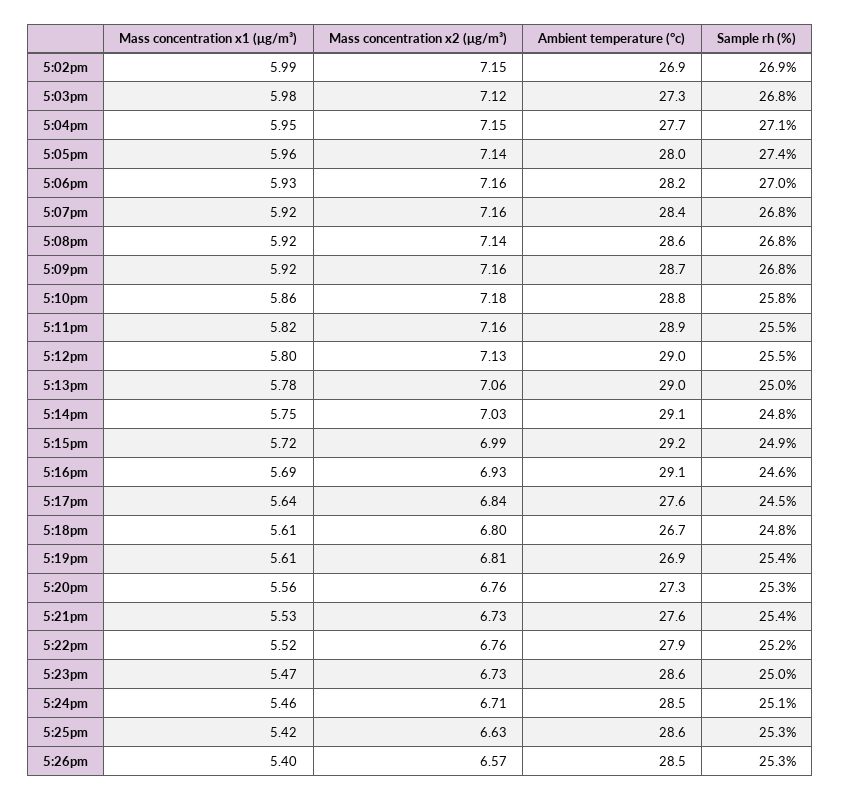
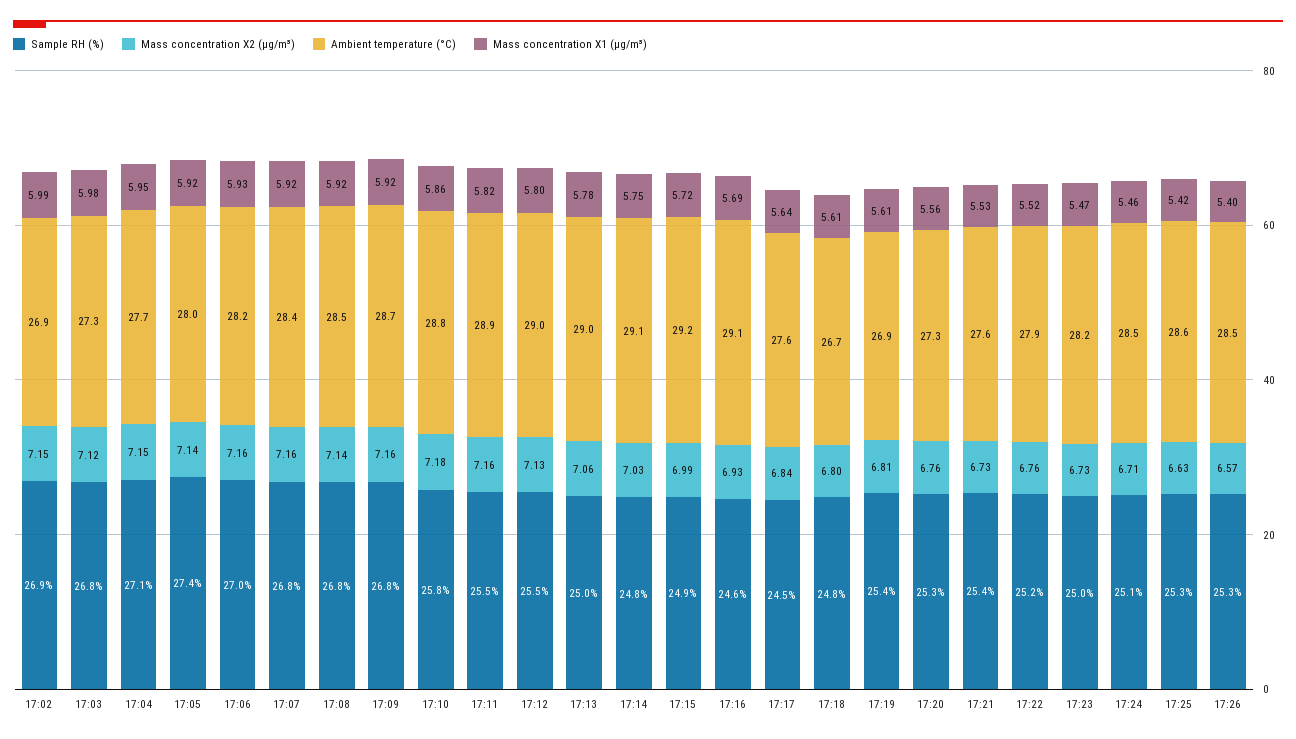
  {
    "Mass concentration x1 (μg/m³)": {
      "5:02pm": 5.99,
      "5:03pm": 5.98,
      "5:04pm": 5.95,
-     "5:05pm": 5.96,
+     "5:05pm": 5.92,
      "5:06pm": 5.93,
      "5:07pm": 5.92,
      "5:08pm": 5.92,
      "5:09pm": 5.92,
      "5:10pm": 5.86,
      "5:11pm": 5.82,
      "5:12pm": 5.8,
      "5:13pm": 5.78,
      "5:14pm": 5.75,
      "5:15pm": 5.72,
      "5:16pm": 5.69,
      "5:17pm": 5.64,
      "5:18pm": 5.61,
      "5:19pm": 5.61,
      "5:20pm": 5.56,
      "5:21pm": 5.53,
      "5:22pm": 5.52,
      "5:23pm": 5.47,
      "5:24pm": 5.46,
      "5:25pm": 5.42,
      "5:26pm": 5.4
    },
    "Mass concentration x2 (μg/m³)": {
      "5:02pm": 7.15,
      "5:03pm": 7.12,
      "5:04pm": 7.15,
      "5:05pm": 7.14,
      "5:06pm": 7.16,
      "5:07pm": 7.16,
      "5:08pm": 7.14,
      "5:09pm": 7.16,
      "5:10pm": 7.18,
      "5:11pm": 7.16,
      "5:12pm": 7.13,
      "5:13pm": 7.06,
      "5:14pm": 7.03,
      "5:15pm": 6.99,
      "5:16pm": 6.93,
      "5:17pm": 6.84,
      "5:18pm": 6.8,
      "5:19pm": 6.81,
      "5:20pm": 6.76,
      "5:21pm": 6.73,
      "5:22pm": 6.76,
      "5:23pm": 6.73,
      "5:24pm": 6.71,
      "5:25pm": 6.63,
      "5:26pm": 6.57
    },
    "Ambient temperature (°c)": {
      "5:02pm": 26.9,
      "5:03pm": 27.3,
      "5:04pm": 27.7,
      "5:05pm": 28,
      "5:06pm": 28.2,
      "5:07pm": 28.4,
-     "5:08pm": 28.6,
+     "5:08pm": 28.5,
      "5:09pm": 28.7,
      "5:10pm": 28.8,
      "5:11pm": 28.9,
      "5:12pm": 29,
      "5:13pm": 29,
      "5:14pm": 29.1,
      "5:15pm": 29.2,
      "5:16pm": 29.1,
      "5:17pm": 27.6,
      "5:18pm": 26.7,
      "5:19pm": 26.9,
      "5:20pm": 27.3,
      "5:21pm": 27.6,
      "5:22pm": 27.9,
-     "5:23pm": 28.6,
+     "5:23pm": 28.2,
      "5:24pm": 28.5,
      "5:25pm": 28.6,
      "5:26pm": 28.5
    },
    "Sample rh (%)": {
      "5:02pm": 26.9,
      "5:03pm": 26.8,
      "5:04pm": 27.1,
      "5:05pm": 27.4,
      "5:06pm": 27,
      "5:07pm": 26.8,
      "5:08pm": 26.8,
      "5:09pm": 26.8,
      "5:10pm": 25.8,
      "5:11pm": 25.5,
      "5:12pm": 25.5,
      "5:13pm": 25,
      "5:14pm": 24.8,
      "5:15pm": 24.9,
      "5:16pm": 24.6,
      "5:17pm": 24.5,
      "5:18pm": 24.8,
      "5:19pm": 25.4,
      "5:20pm": 25.3,
      "5:21pm": 25.4,
      "5:22pm": 25.2,
      "5:23pm": 25,
      "5:24pm": 25.1,
      "5:25pm": 25.3,
      "5:26pm": 25.3
    }
  }

